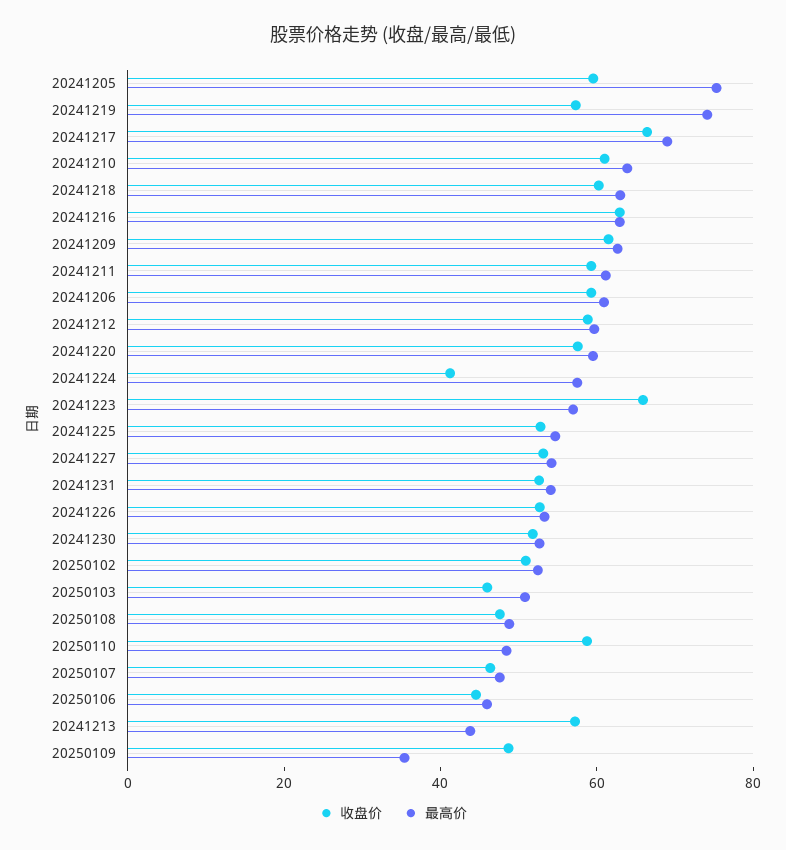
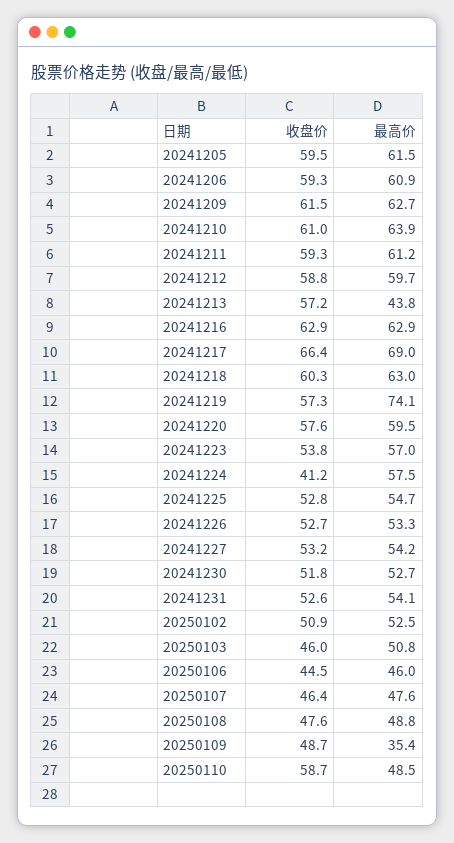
  {
    "收盘价": {
      "20241205": 59.5,
      "20241219": 57.3,
      "20241217": 66.4,
      "20241210": 61,
      "20241218": 60.3,
      "20241216": 62.9,
      "20241209": 61.5,
      "20241211": 59.3,
      "20241206": 59.3,
      "20241212": 58.8,
      "20241220": 57.6,
      "20241224": 41.2,
-     "20241223": 65,
+     "20241223": 53.8,
      "20241225": 52.8,
      "20241227": 53.2,
      "20241231": 52.6,
      "20241226": 52.7,
      "20241230": 51.8,
      "20250102": 50.9,
      "20250103": 46,
      "20250108": 47.6,
      "20250110": 58.7,
      "20250107": 46.4,
      "20250106": 44.5,
      "20241213": 57.2,
      "20250109": 48.7
    },
    "最高价": {
-     "20241205": 75,
+     "20241205": 61.5,
      "20241219": 74.1,
      "20241217": 69,
      "20241210": 63.9,
      "20241218": 63,
      "20241216": 62.9,
      "20241209": 62.7,
      "20241211": 61.2,
      "20241206": 60.9,
      "20241212": 59.7,
      "20241220": 59.5,
      "20241224": 57.5,
      "20241223": 57,
      "20241225": 54.7,
      "20241227": 54.2,
      "20241231": 54.1,
      "20241226": 53.3,
      "20241230": 52.7,
      "20250102": 52.5,
      "20250103": 50.8,
      "20250108": 48.8,
      "20250110": 48.5,
      "20250107": 47.6,
      "20250106": 46,
      "20241213": 43.8,
      "20250109": 35.4
    }
  }

